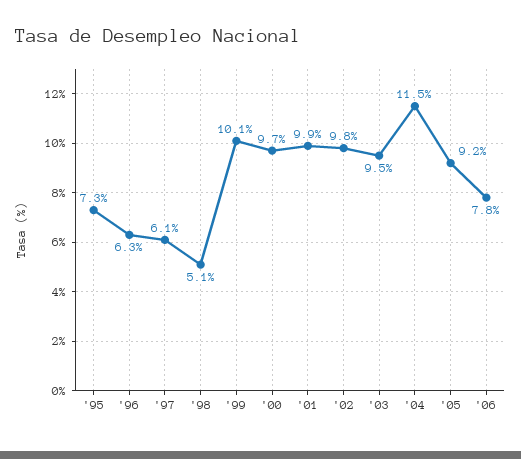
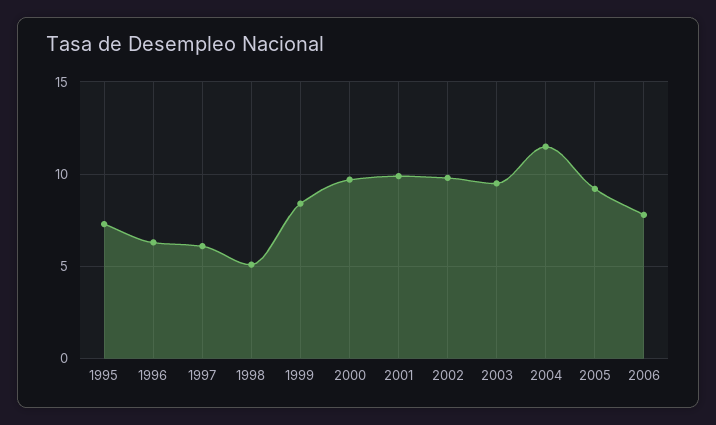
  {
    "'95": 7.3,
    "'96": 6.3,
    "'97": 6.1,
    "'98": 5.1,
-   "'99": 10.1,
+   "'99": 8.5,
    "'00": 9.7,
    "'01": 9.9,
    "'02": 9.8,
    "'03": 9.5,
    "'04": 11.5,
    "'05": 9.2,
    "'06": 7.8
  }

